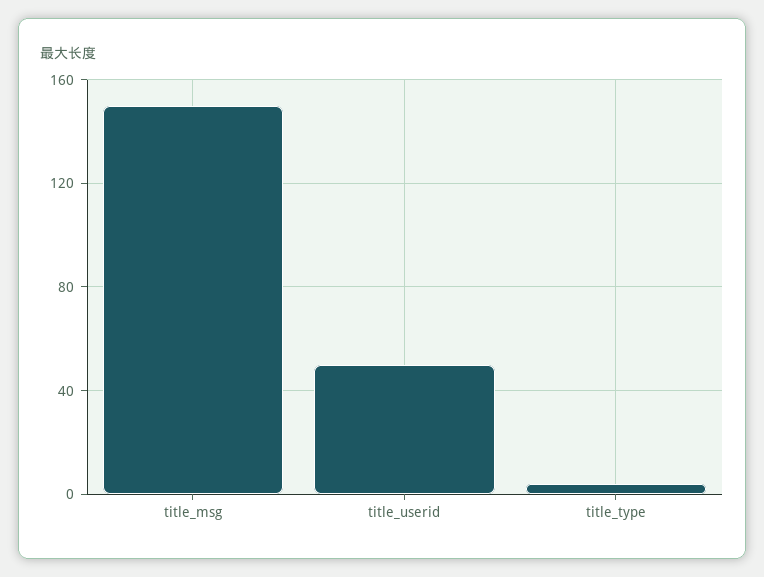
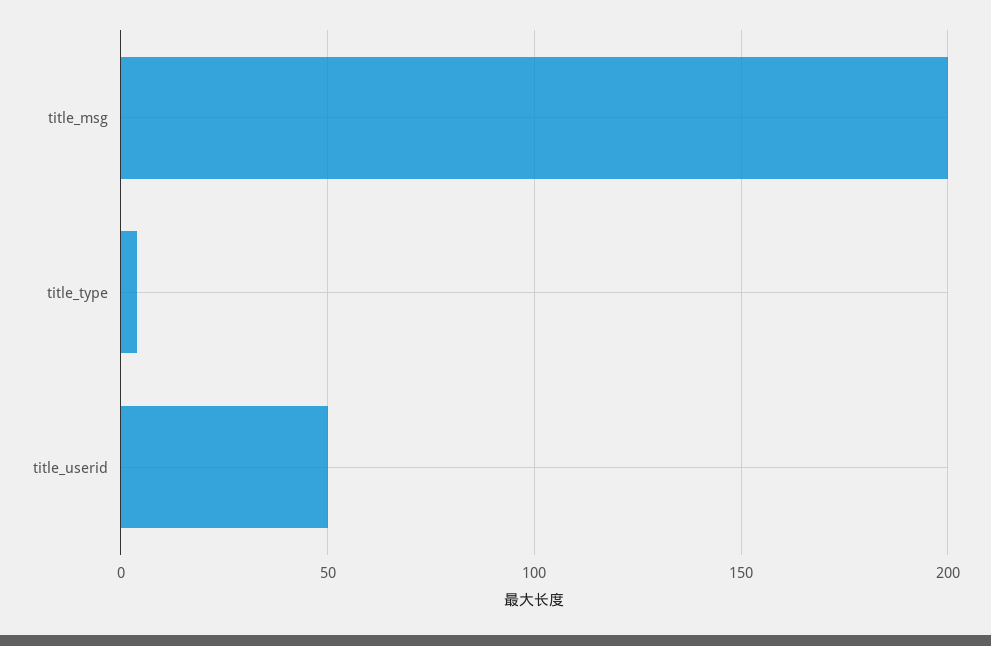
  {
-   "title_msg": 150,
+   "title_msg": 200,
    "title_userid": 50,
    "title_type": 5
  }

